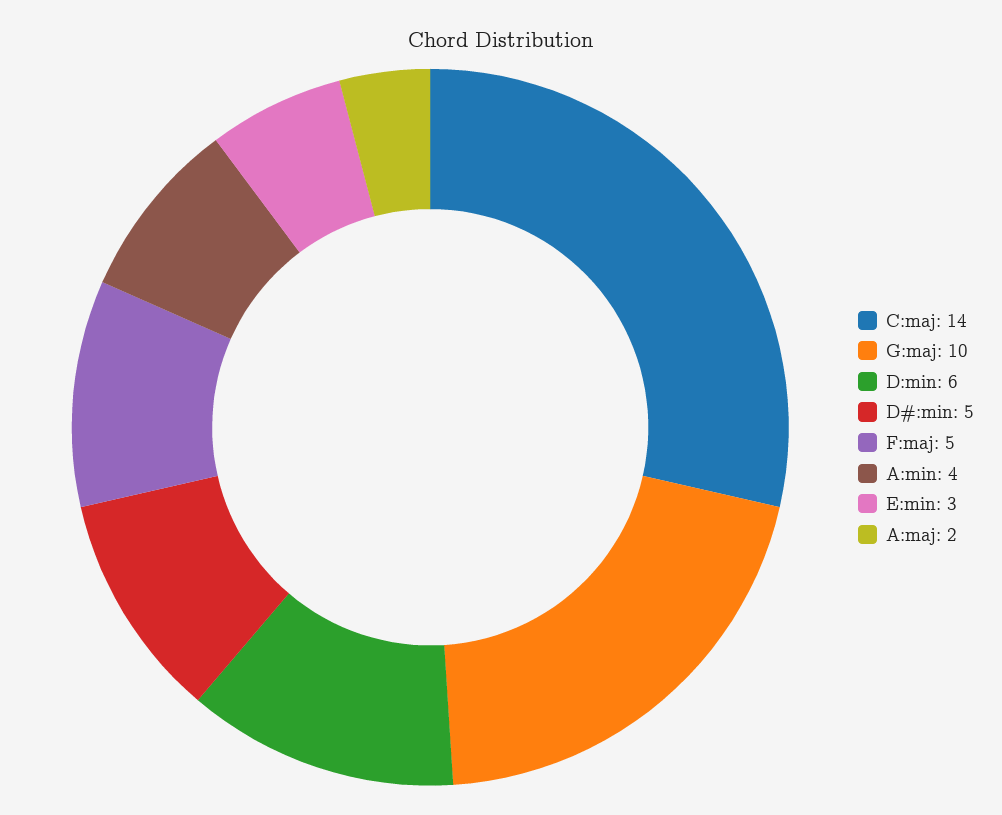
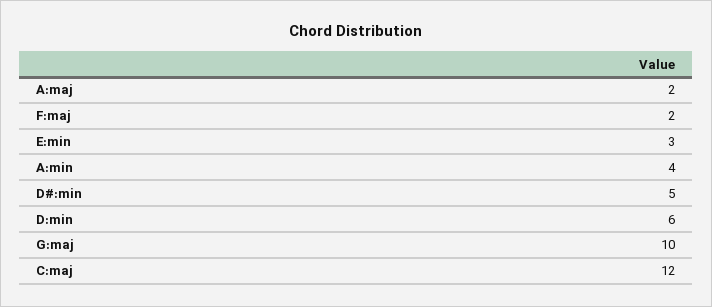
  {
-   "C:maj": 14,
+   "C:maj": 12,
    "G:maj": 10,
    "D:min": 6,
    "D#:min": 5,
-   "F:maj": 5,
+   "F:maj": 2,
    "A:min": 4,
    "E:min": 3,
    "A:maj": 2
  }

